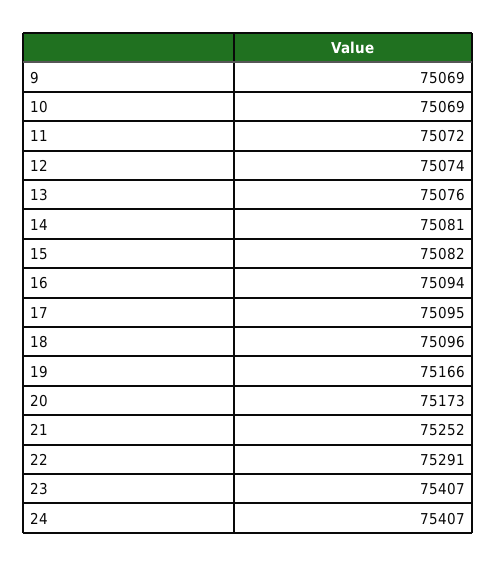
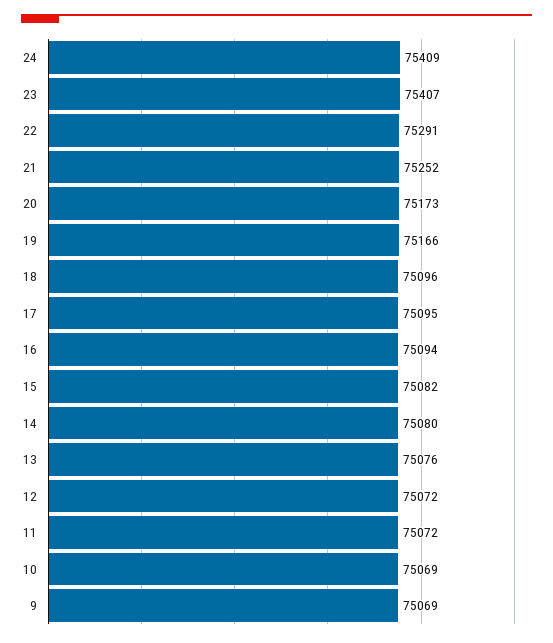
  {
    "9": 75069,
    "10": 75069,
    "11": 75072,
-   "12": 75074,
+   "12": 75072,
    "13": 75076,
-   "14": 75081,
+   "14": 75080,
    "15": 75082,
    "16": 75094,
    "17": 75095,
    "18": 75096,
    "19": 75166,
    "20": 75173,
    "21": 75252,
    "22": 75291,
    "23": 75407,
-   "24": 75407
+   "24": 75409
  }

